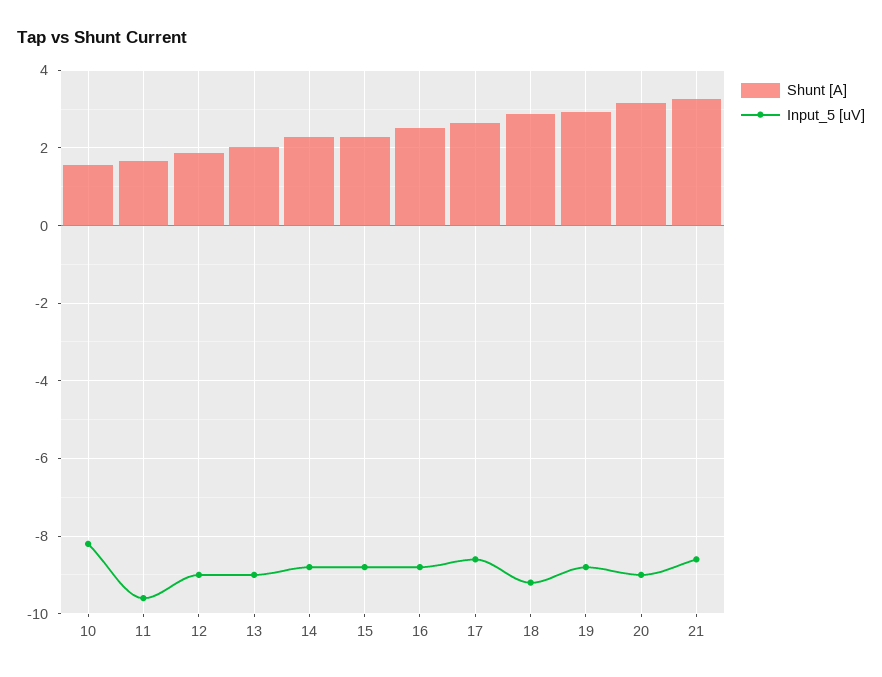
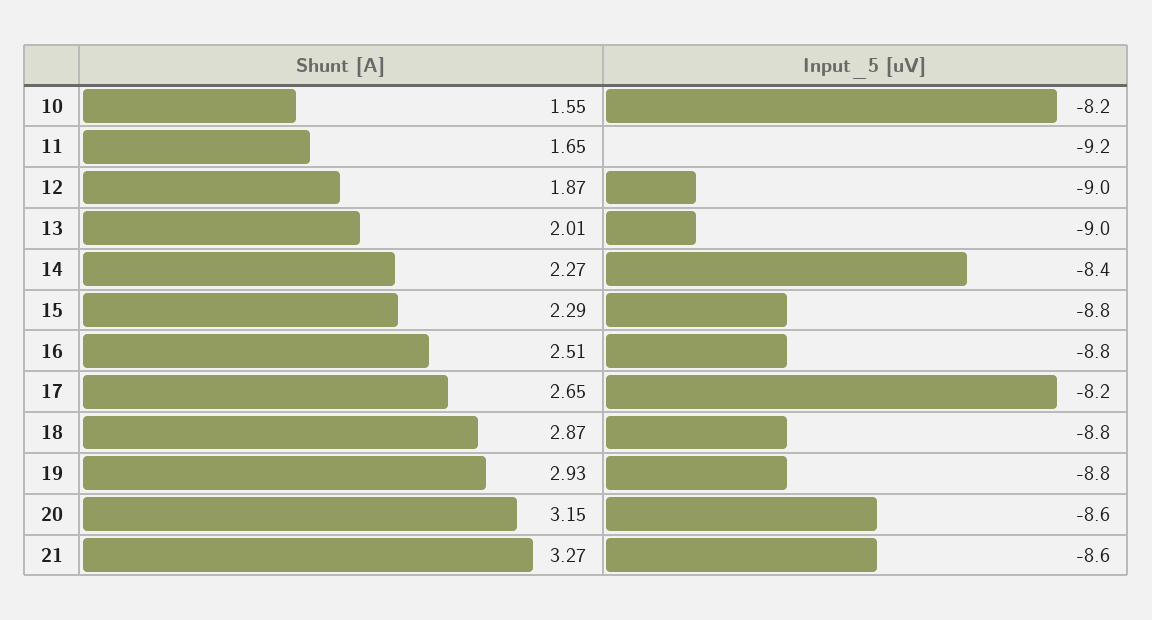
  {
    "Shunt [A]": {
      "10": 1.55,
      "11": 1.65,
      "12": 1.87,
      "13": 2.01,
      "14": 2.27,
      "15": 2.29,
      "16": 2.51,
      "17": 2.65,
      "18": 2.87,
      "19": 2.93,
      "20": 3.15,
      "21": 3.27
    },
    "Input_5 [uV]": {
      "10": -8.2,
-     "11": -9.6,
+     "11": -9.2,
      "12": -9,
      "13": -9,
-     "14": -8.8,
+     "14": -8.4,
      "15": -8.8,
      "16": -8.8,
-     "17": -8.6,
+     "17": -8.2,
-     "18": -9.2,
+     "18": -8.8,
      "19": -8.8,
-     "20": -9,
+     "20": -8.6,
      "21": -8.6
    }
  }

